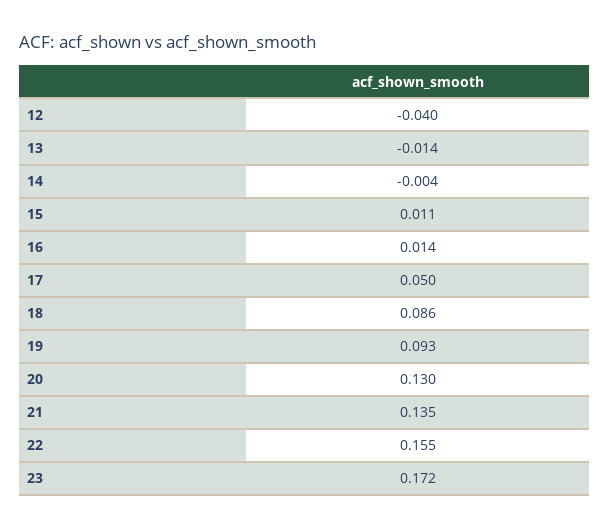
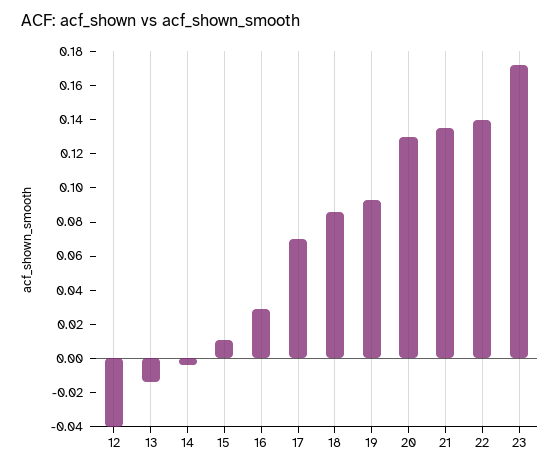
  {
    "12": -0.04,
    "13": -0.014,
    "14": -0.004,
    "15": 0.011,
-   "16": 0.014,
+   "16": 0.03,
-   "17": 0.05,
+   "17": 0.07,
    "18": 0.086,
    "19": 0.093,
    "20": 0.13,
    "21": 0.135,
-   "22": 0.155,
+   "22": 0.14,
    "23": 0.172
  }

